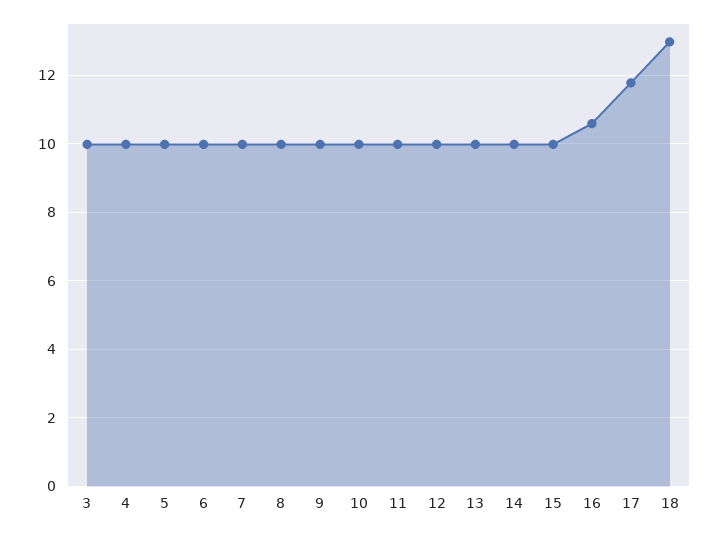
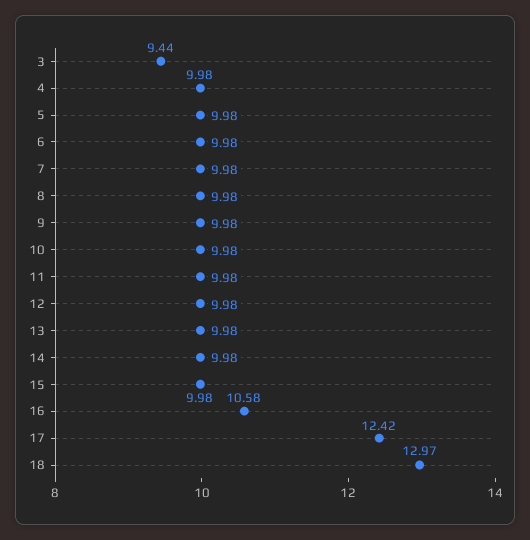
  {
-   "3": 10,
+   "3": 9.44,
    "4": 9.98,
    "5": 9.98,
    "6": 9.98,
    "7": 9.98,
    "8": 9.98,
    "9": 9.98,
    "10": 9.98,
    "11": 9.98,
    "12": 9.98,
    "13": 9.98,
    "14": 9.98,
    "15": 9.98,
    "16": 10.58,
-   "17": 11.8,
+   "17": 12.42,
    "18": 12.97
  }

